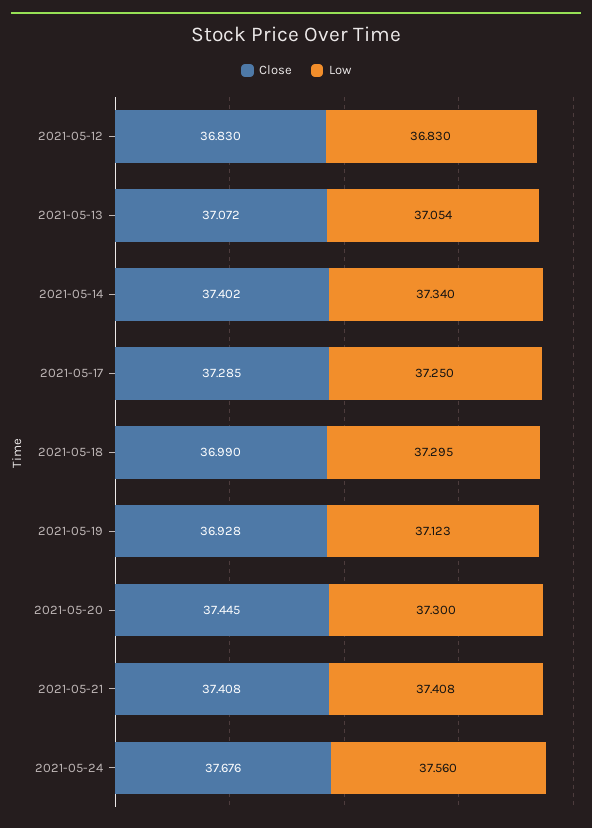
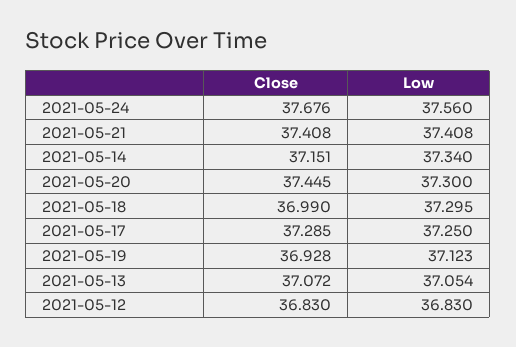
  {
    "Close": {
      "2021-05-12": 36.83,
      "2021-05-13": 37.072,
-     "2021-05-14": 37.402,
+     "2021-05-14": 37.151,
      "2021-05-17": 37.285,
      "2021-05-18": 36.99,
      "2021-05-19": 36.928,
      "2021-05-20": 37.445,
      "2021-05-21": 37.408,
      "2021-05-24": 37.676
    },
    "Low": {
      "2021-05-12": 36.83,
      "2021-05-13": 37.054,
      "2021-05-14": 37.34,
      "2021-05-17": 37.25,
      "2021-05-18": 37.295,
      "2021-05-19": 37.123,
      "2021-05-20": 37.3,
      "2021-05-21": 37.408,
      "2021-05-24": 37.56
    }
  }

